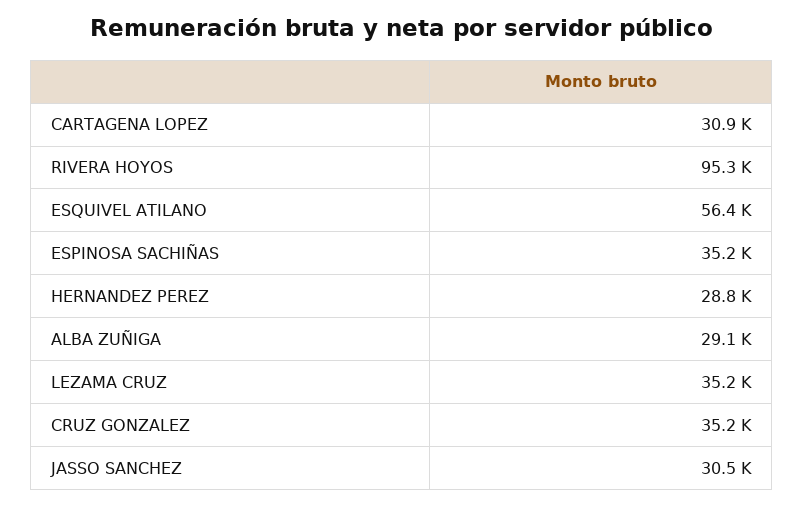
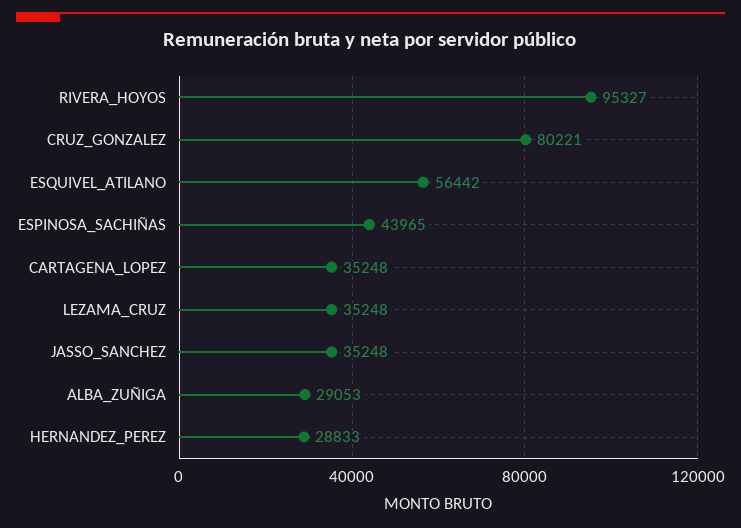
  {
-   "CARTAGENA LOPEZ": 30900,
+   "CARTAGENA LOPEZ": 35248,
    "RIVERA HOYOS": 95327,
    "ESQUIVEL ATILANO": 56442,
-   "ESPINOSA SACHIÑAS": 35200,
+   "ESPINOSA SACHIÑAS": 43965,
    "HERNANDEZ PEREZ": 28833,
    "ALBA ZUÑIGA": 29053,
    "LEZAMA CRUZ": 35248,
-   "CRUZ GONZALEZ": 35200,
+   "CRUZ GONZALEZ": 80221,
-   "JASSO SANCHEZ": 30500
+   "JASSO SANCHEZ": 35248
  }

